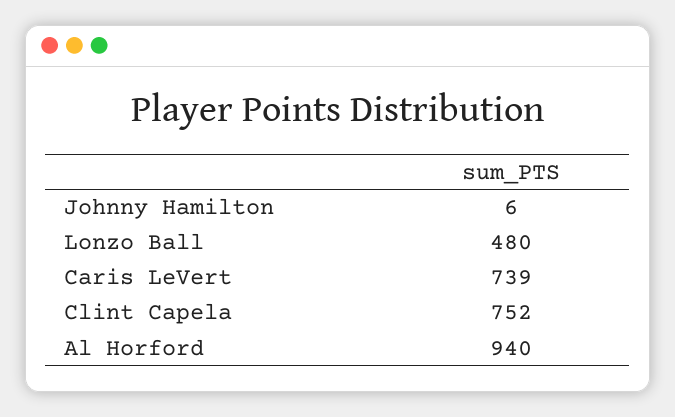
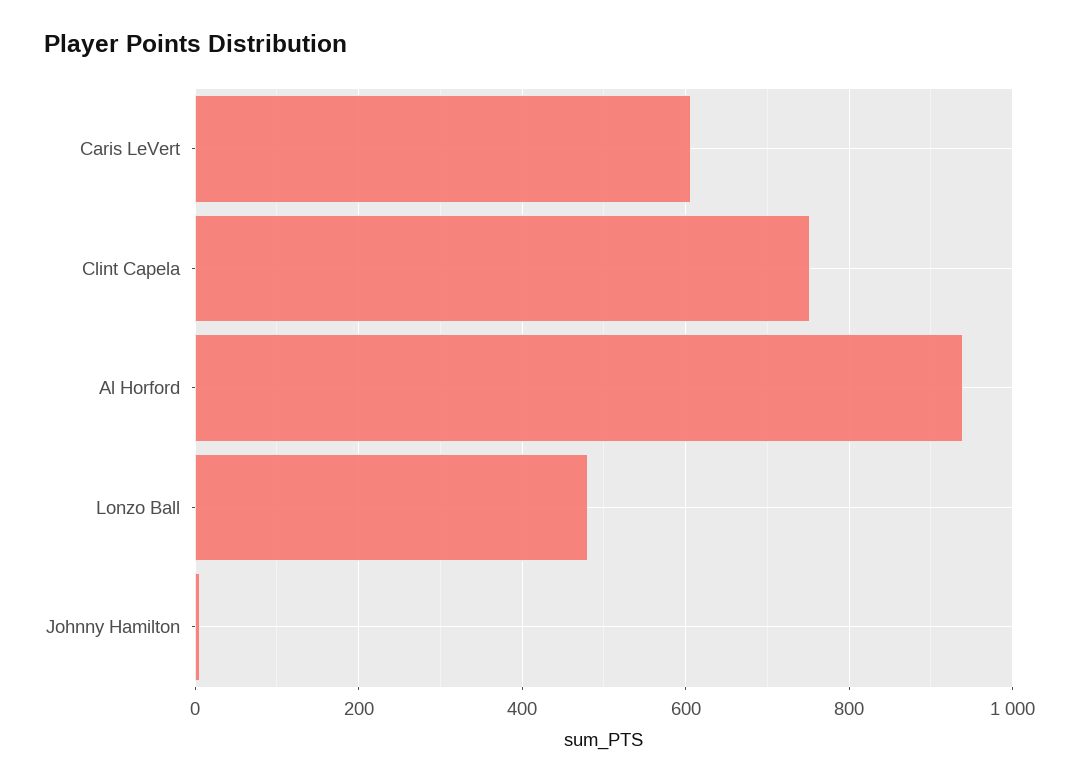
  {
    "Johnny Hamilton": 6,
    "Lonzo Ball": 480,
-   "Caris LeVert": 739,
+   "Caris LeVert": 600,
    "Clint Capela": 752,
    "Al Horford": 940
  }

